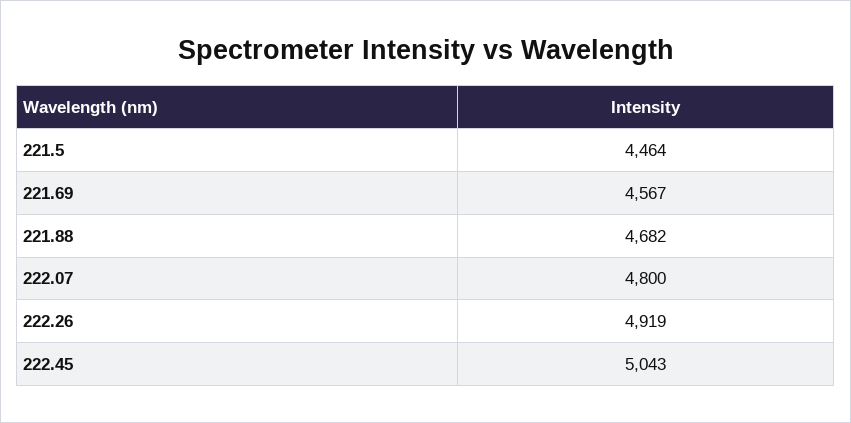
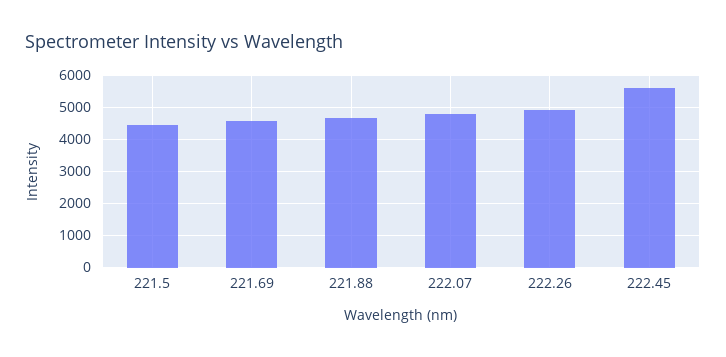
  {
    "221.5": 4464,
    "221.69": 4567,
    "221.88": 4682,
    "222.07": 4800,
    "222.26": 4919,
-   "222.45": 5043
+   "222.45": 5600
  }

